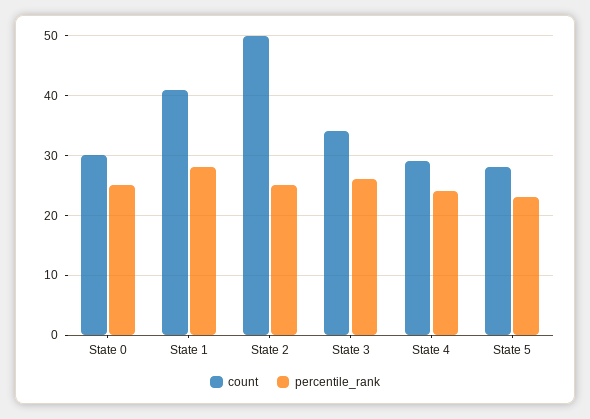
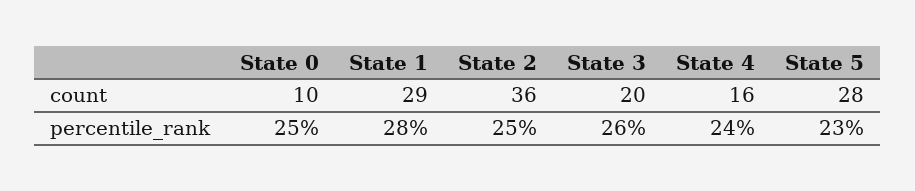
  {
    "count": {
-     "State 0": 30,
+     "State 0": 10,
-     "State 1": 40,
+     "State 1": 29,
-     "State 2": 50,
+     "State 2": 36,
-     "State 3": 35,
+     "State 3": 20,
-     "State 4": 30,
+     "State 4": 16,
      "State 5": 28
    },
    "percentile_rank": {
      "State 0": 25,
      "State 1": 28,
      "State 2": 25,
      "State 3": 26,
      "State 4": 24,
      "State 5": 23
    }
  }

